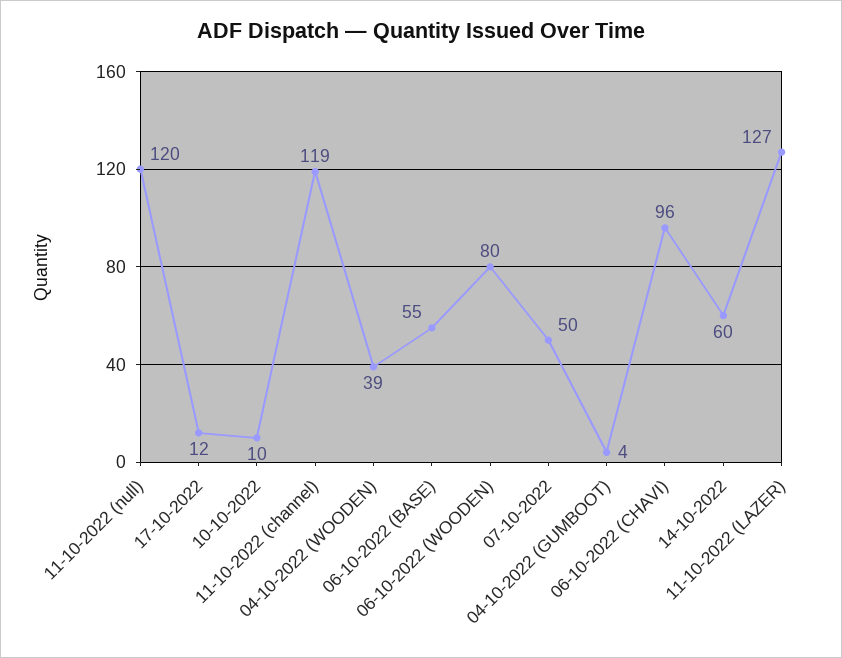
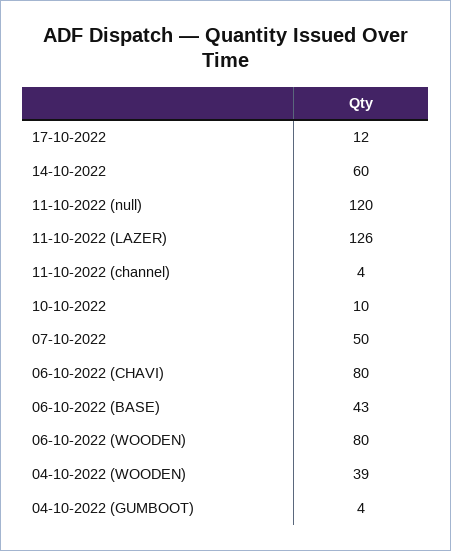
  {
    "11-10-2022 (null)": 120,
    "17-10-2022": 12,
    "10-10-2022": 10,
-   "11-10-2022 (channel)": 119,
+   "11-10-2022 (channel)": 4,
    "04-10-2022 (WOODEN)": 39,
-   "06-10-2022 (BASE)": 55,
+   "06-10-2022 (BASE)": 43,
    "06-10-2022 (WOODEN)": 80,
    "07-10-2022": 50,
    "04-10-2022 (GUMBOOT)": 4,
-   "06-10-2022 (CHAVI)": 96,
+   "06-10-2022 (CHAVI)": 80,
    "14-10-2022": 60,
-   "11-10-2022 (LAZER)": 127
+   "11-10-2022 (LAZER)": 126
  }

